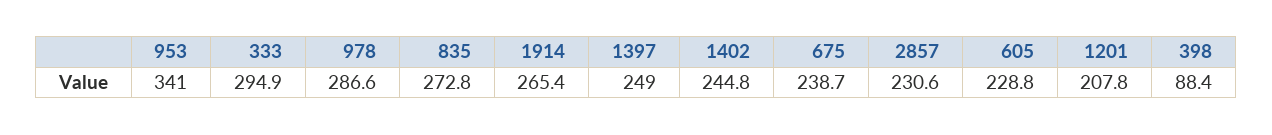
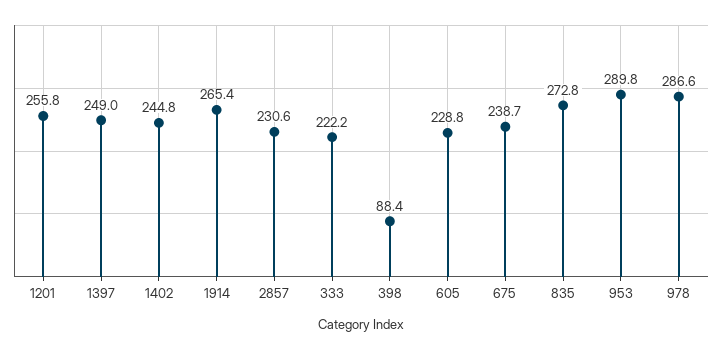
  {
-   "953": 341,
+   "953": 289.8,
-   "333": 294.9,
+   "333": 222.2,
    "978": 286.6,
    "835": 272.8,
    "1914": 265.4,
    "1397": 249,
    "1402": 244.8,
    "675": 238.7,
    "2857": 230.6,
    "605": 228.8,
-   "1201": 207.8,
+   "1201": 255.8,
    "398": 88.4
  }

